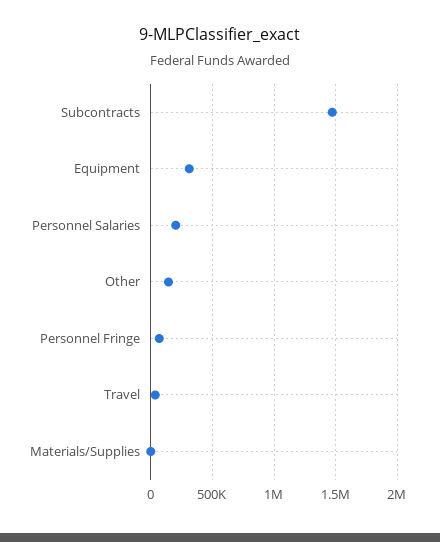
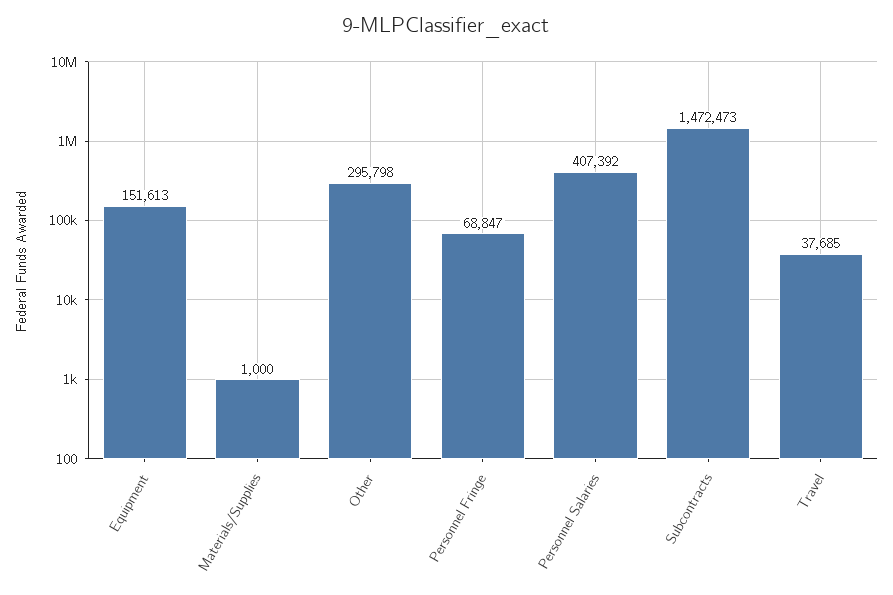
  {
    "Subcontracts": 1472473,
-   "Equipment": 300000,
+   "Equipment": 151613,
-   "Personnel Salaries": 200000,
+   "Personnel Salaries": 407392,
-   "Other": 150000,
+   "Other": 295798,
    "Personnel Fringe": 68847,
    "Travel": 37685,
    "Materials/Supplies": 1000
  }

